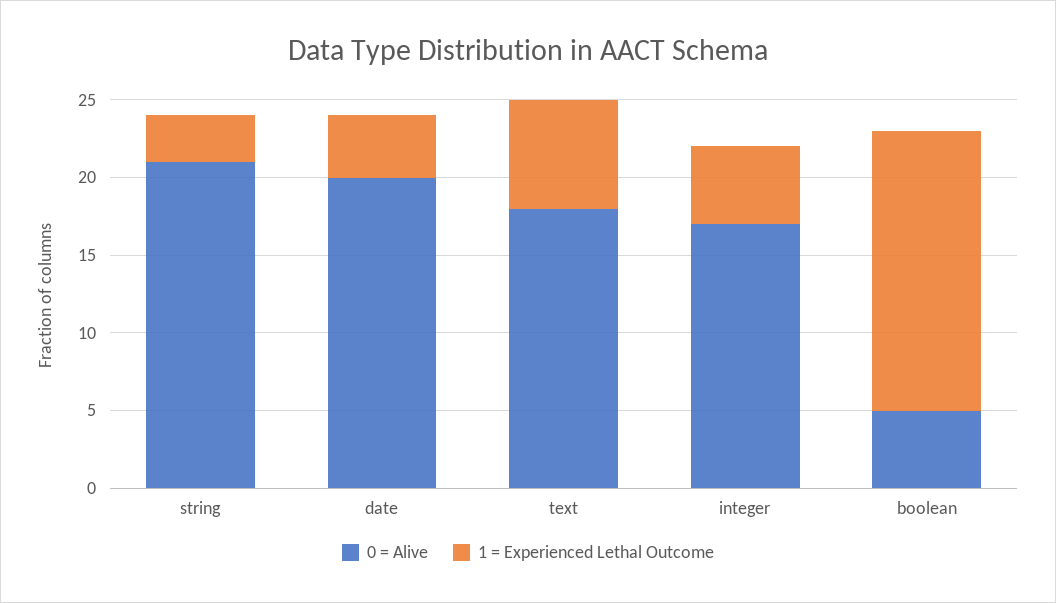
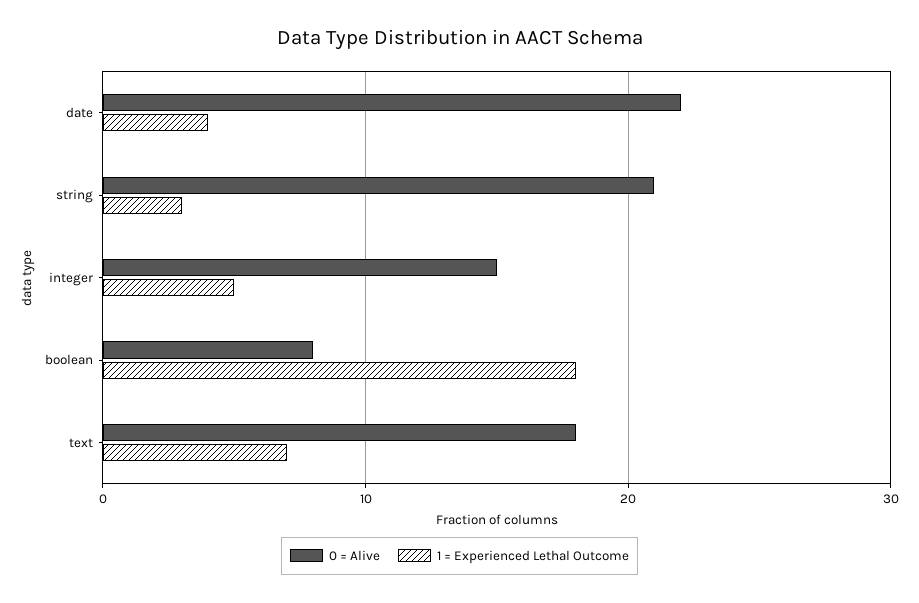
  {
    "0 = Alive": {
      "string": 21,
-     "date": 20,
+     "date": 22,
      "text": 18,
-     "integer": 17,
+     "integer": 15,
-     "boolean": 5
+     "boolean": 8
    },
    "1 = Experienced Lethal Outcome": {
      "string": 3,
      "date": 4,
      "text": 7,
      "integer": 5,
      "boolean": 18
    }
  }

